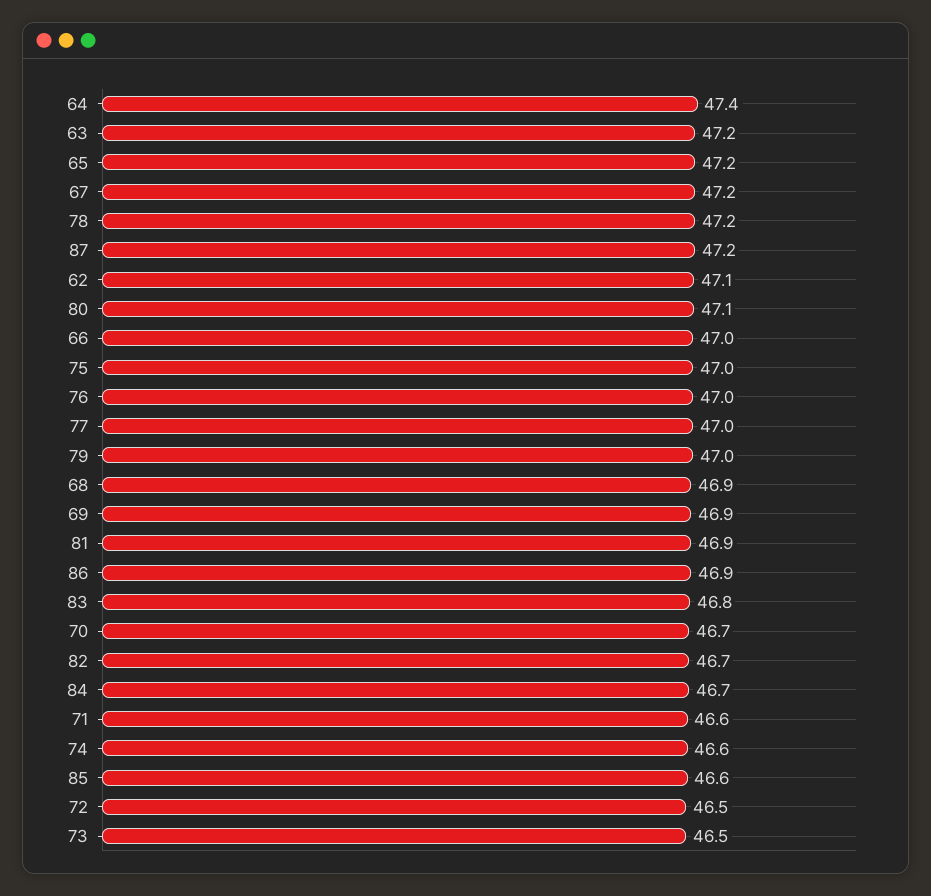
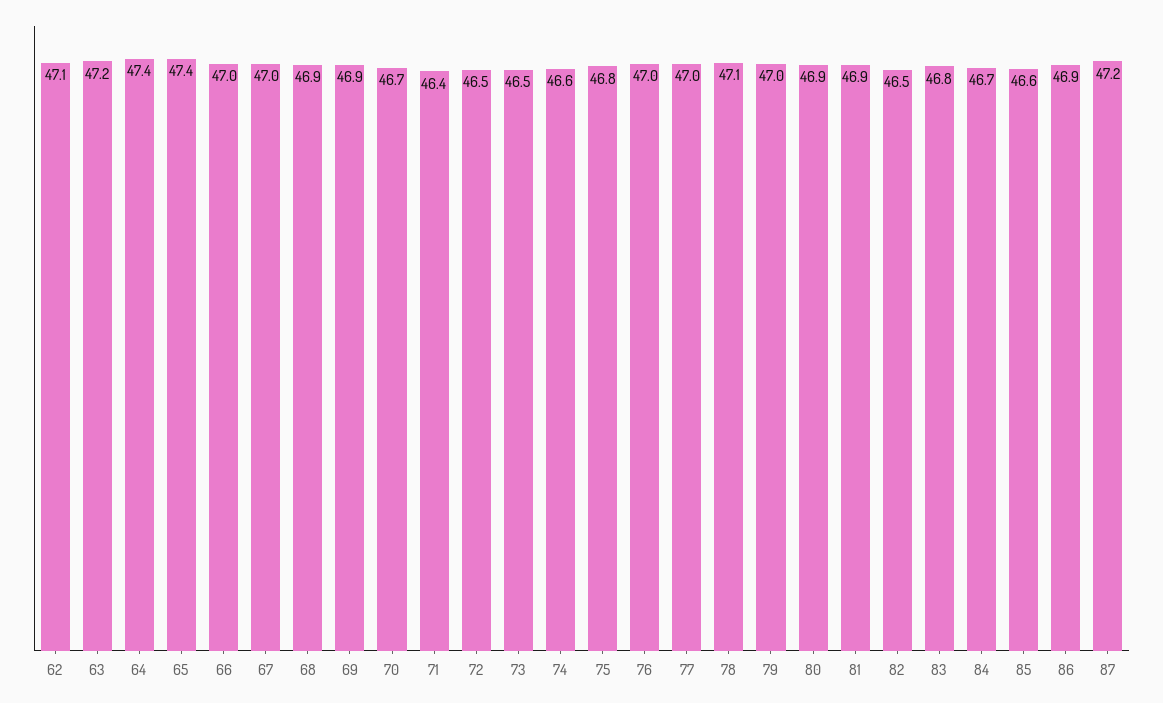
  {
    "64": 47.4,
    "63": 47.2,
-   "65": 47.2,
+   "65": 47.4,
-   "67": 47.2,
+   "67": 47,
-   "78": 47.2,
+   "78": 47.1,
    "87": 47.2,
    "62": 47.1,
-   "80": 47.1,
+   "80": 46.9,
    "66": 47,
-   "75": 47,
+   "75": 46.8,
    "76": 47,
    "77": 47,
    "79": 47,
    "68": 46.9,
    "69": 46.9,
    "81": 46.9,
    "86": 46.9,
    "83": 46.8,
    "70": 46.7,
-   "82": 46.7,
+   "82": 46.5,
    "84": 46.7,
-   "71": 46.6,
+   "71": 46.4,
    "74": 46.6,
    "85": 46.6,
    "72": 46.5,
    "73": 46.5
  }

